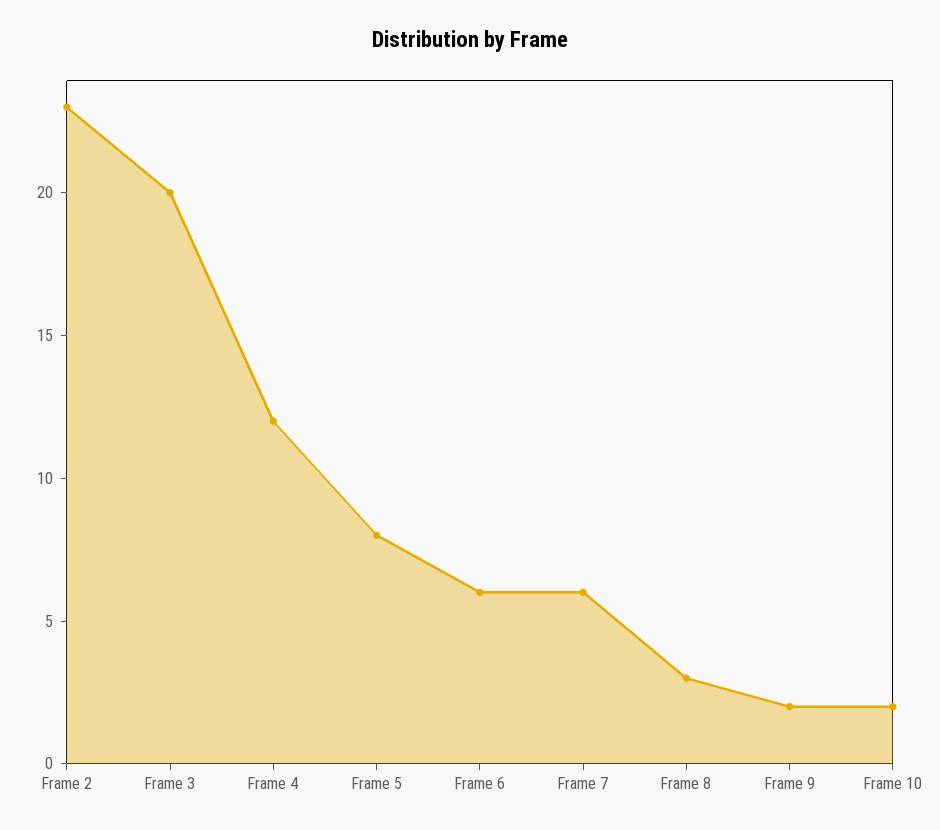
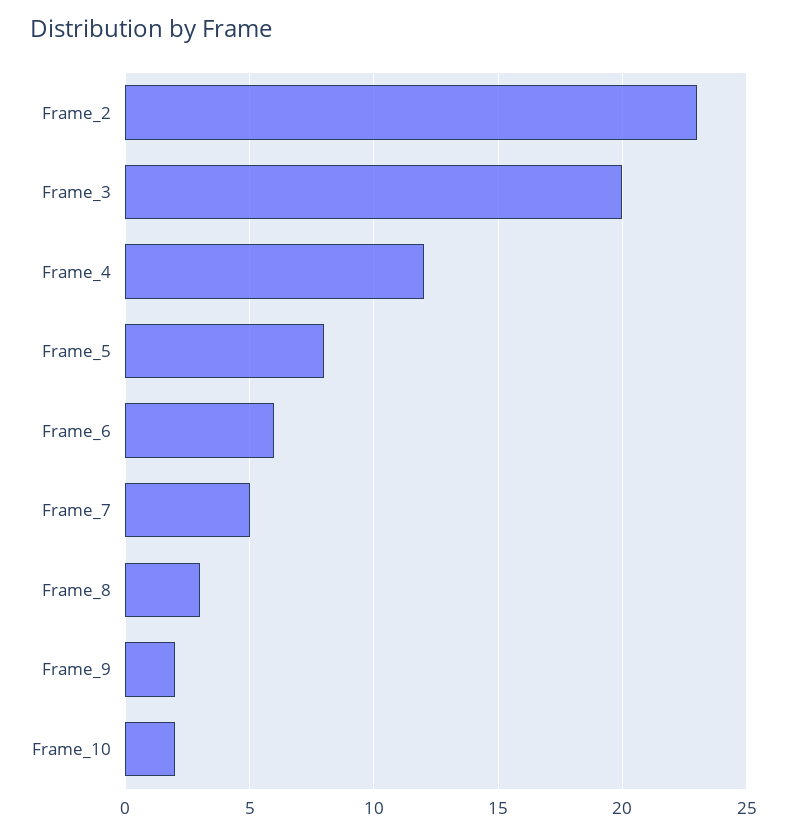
  {
    "Frame 2": 23,
    "Frame 3": 20,
    "Frame 4": 12,
    "Frame 5": 8,
    "Frame 6": 6,
-   "Frame 7": 6,
+   "Frame 7": 5,
    "Frame 8": 3,
    "Frame 9": 2,
    "Frame 10": 2
  }

